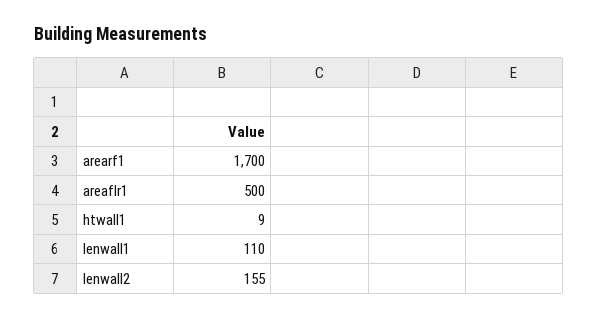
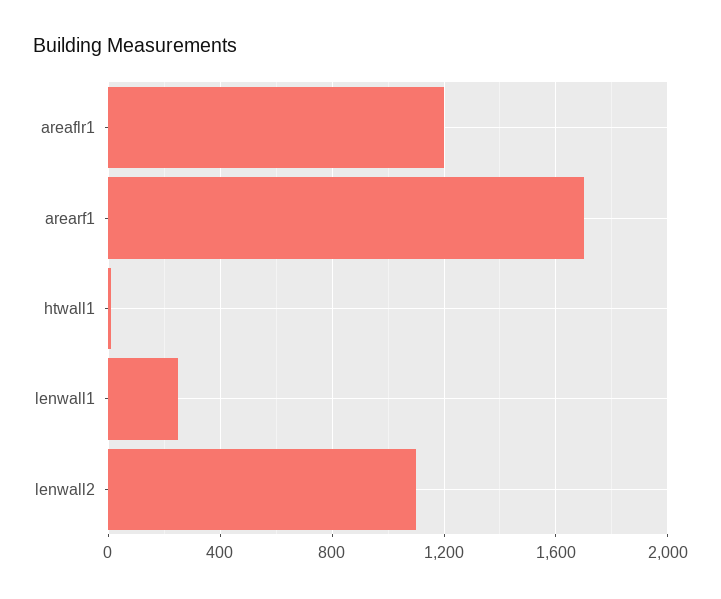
  {
    "arearf1": 1700,
-   "areaflr1": 500,
+   "areaflr1": 1200,
    "htwall1": 9,
-   "lenwall1": 110,
+   "lenwall1": 250,
-   "lenwall2": 155
+   "lenwall2": 1100
  }

